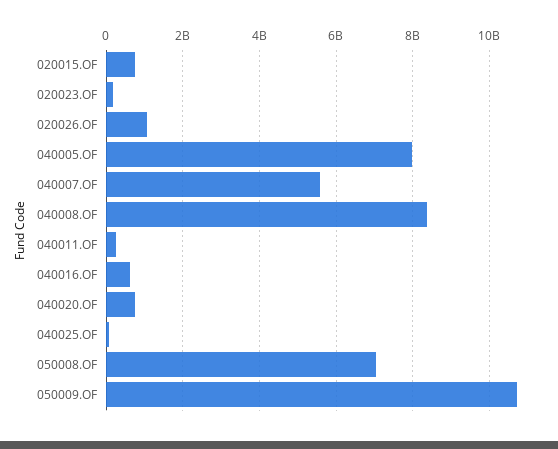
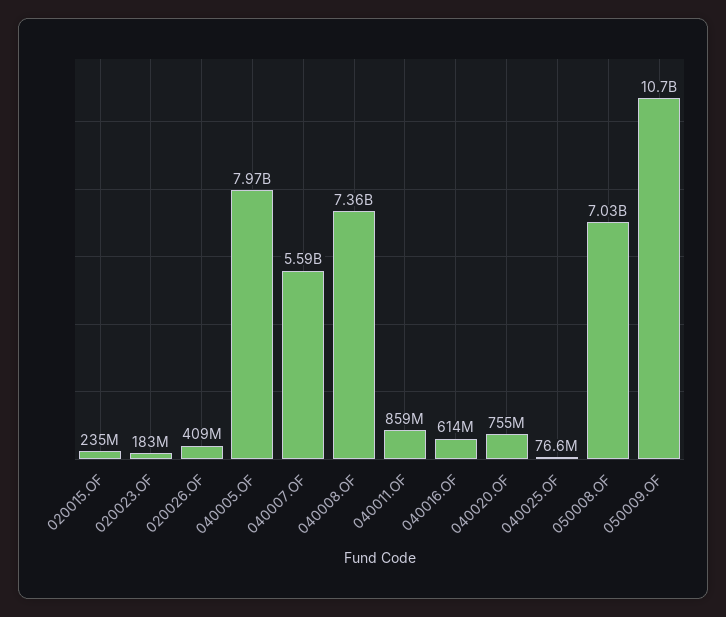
  {
-   "020015.OF": 800000000,
+   "020015.OF": 235000000,
    "020023.OF": 183000000,
-   "020026.OF": 1000000000,
+   "020026.OF": 409000000,
    "040005.OF": 7970000000,
    "040007.OF": 5590000000,
-   "040008.OF": 8400000000,
+   "040008.OF": 7360000000,
-   "040011.OF": 200000000,
+   "040011.OF": 859000000,
    "040016.OF": 614000000,
    "040020.OF": 755000000,
    "040025.OF": 76600000,
    "050008.OF": 7030000000,
    "050009.OF": 10700000000
  }

